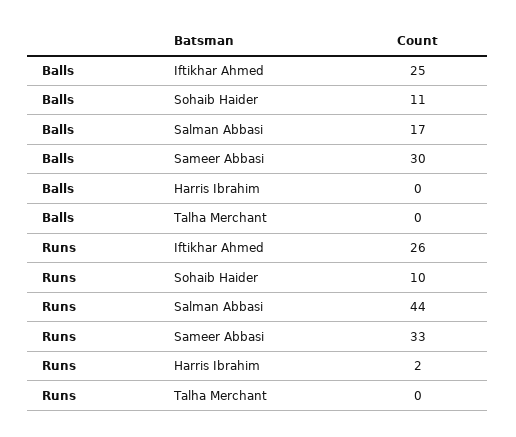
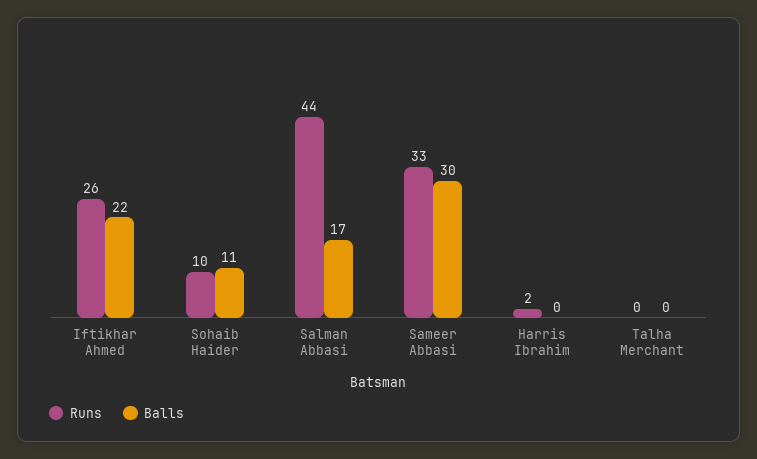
  {
    "Balls": {
-     "Iftikhar Ahmed": 25,
+     "Iftikhar Ahmed": 22,
      "Sohaib Haider": 11,
      "Salman Abbasi": 17,
      "Sameer Abbasi": 30,
      "Harris Ibrahim": 0,
      "Talha Merchant": 0
    },
    "Runs": {
      "Iftikhar Ahmed": 26,
      "Sohaib Haider": 10,
      "Salman Abbasi": 44,
      "Sameer Abbasi": 33,
      "Harris Ibrahim": 2,
      "Talha Merchant": 0
    }
  }

